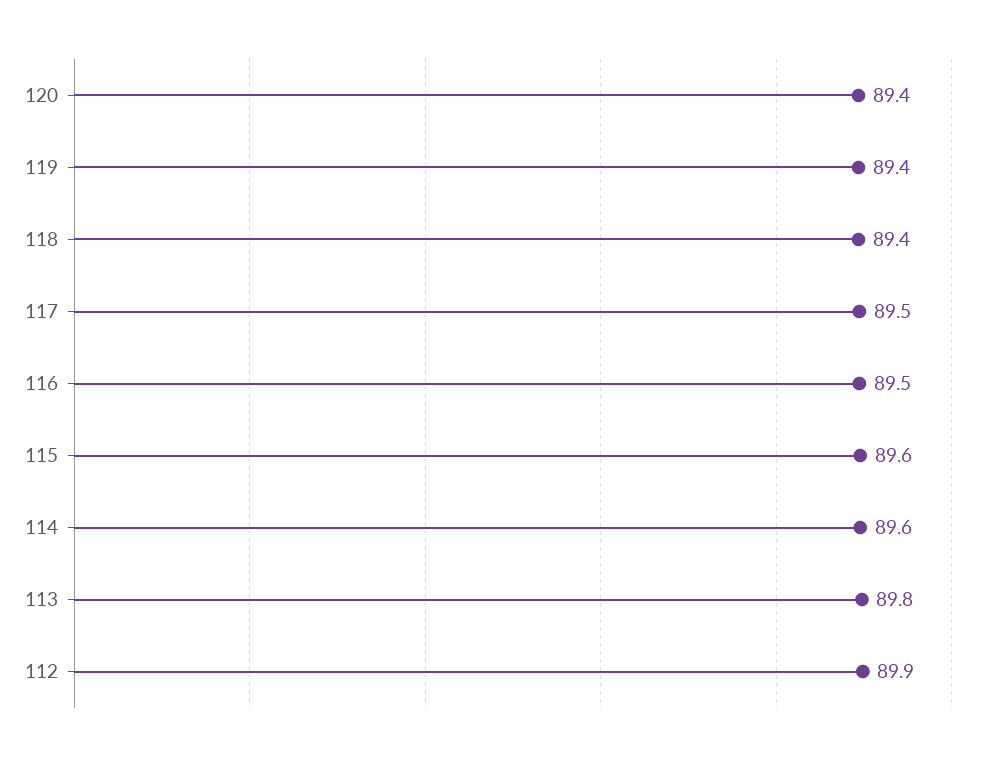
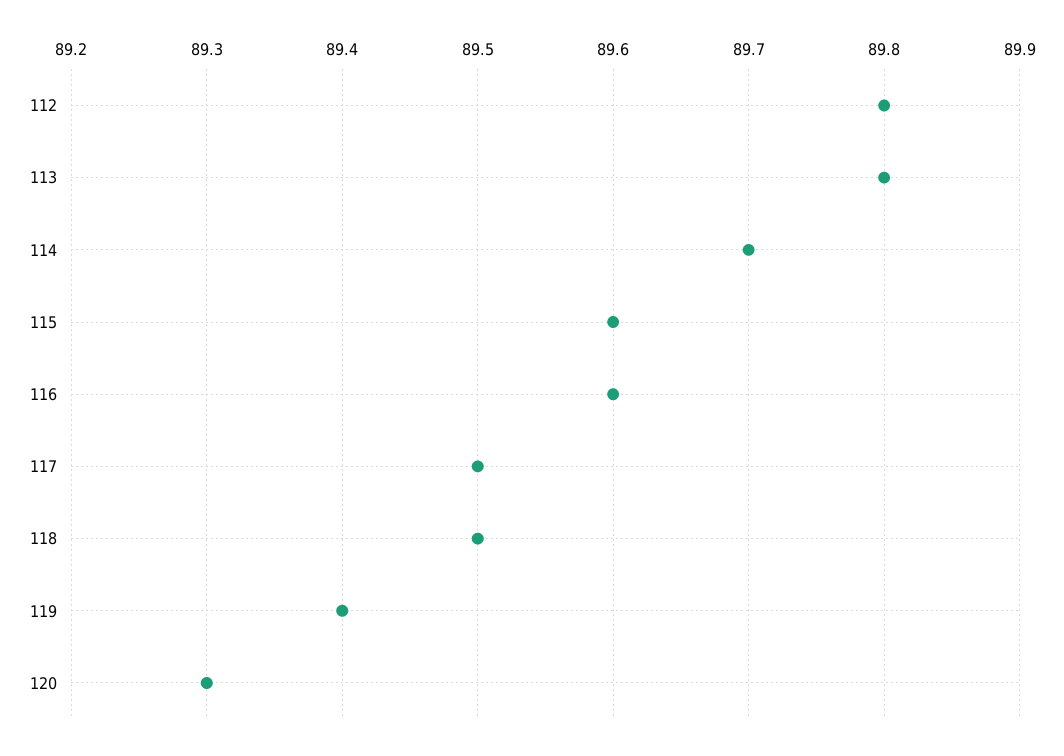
  {
-   "120": 89.4,
+   "120": 89.3,
    "119": 89.4,
-   "118": 89.4,
+   "118": 89.5,
    "117": 89.5,
-   "116": 89.5,
+   "116": 89.6,
    "115": 89.6,
-   "114": 89.6,
+   "114": 89.7,
    "113": 89.8,
-   "112": 89.9
+   "112": 89.8
  }

